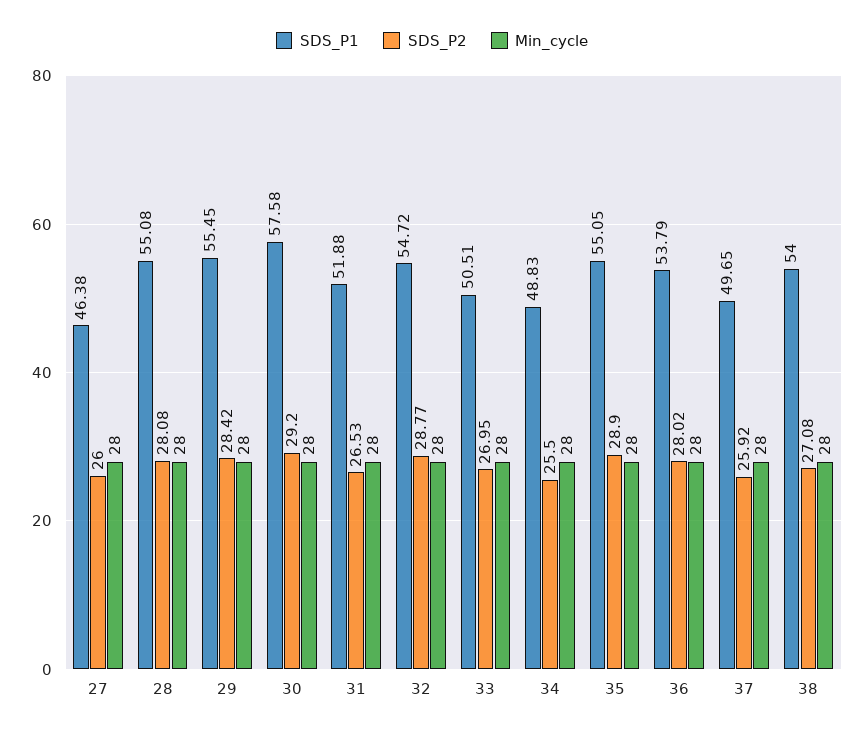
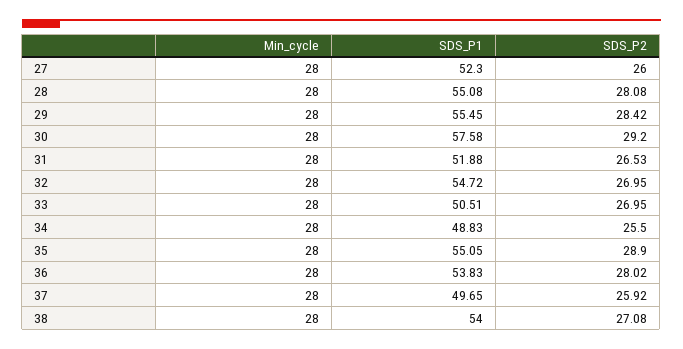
  {
    "SDS_P1": {
-     "27": 46.38,
+     "27": 52.3,
      "28": 55.08,
      "29": 55.45,
      "30": 57.58,
      "31": 51.88,
      "32": 54.72,
      "33": 50.51,
      "34": 48.83,
      "35": 55.05,
-     "36": 53.79,
+     "36": 53.83,
      "37": 49.65,
      "38": 54
    },
    "SDS_P2": {
      "27": 26,
      "28": 28.08,
      "29": 28.42,
      "30": 29.2,
      "31": 26.53,
-     "32": 28.77,
+     "32": 26.95,
      "33": 26.95,
      "34": 25.5,
      "35": 28.9,
      "36": 28.02,
      "37": 25.92,
      "38": 27.08
    },
    "Min_cycle": {
      "27": 28,
      "28": 28,
      "29": 28,
      "30": 28,
      "31": 28,
      "32": 28,
      "33": 28,
      "34": 28,
      "35": 28,
      "36": 28,
      "37": 28,
      "38": 28
    }
  }

